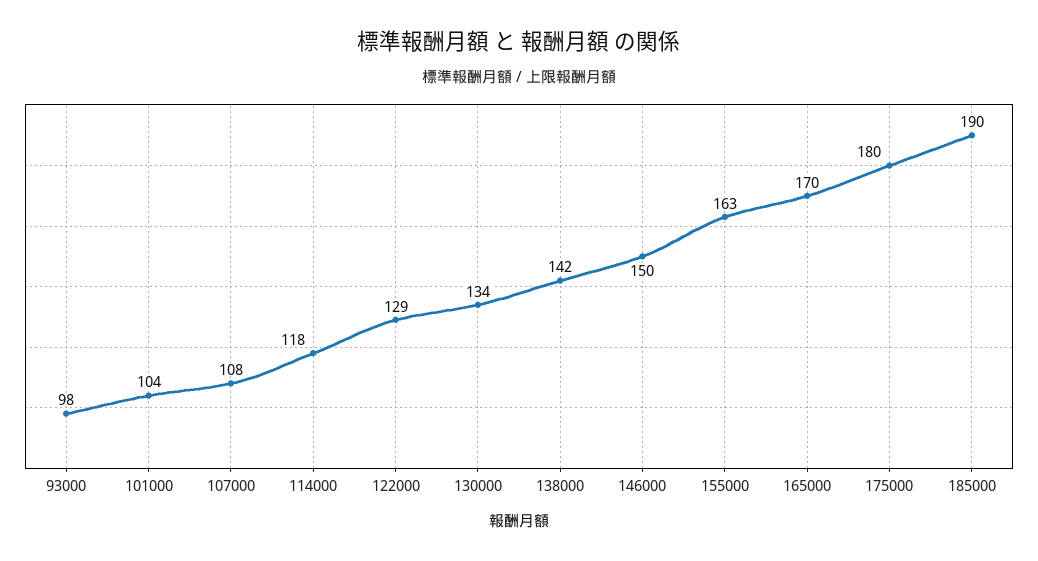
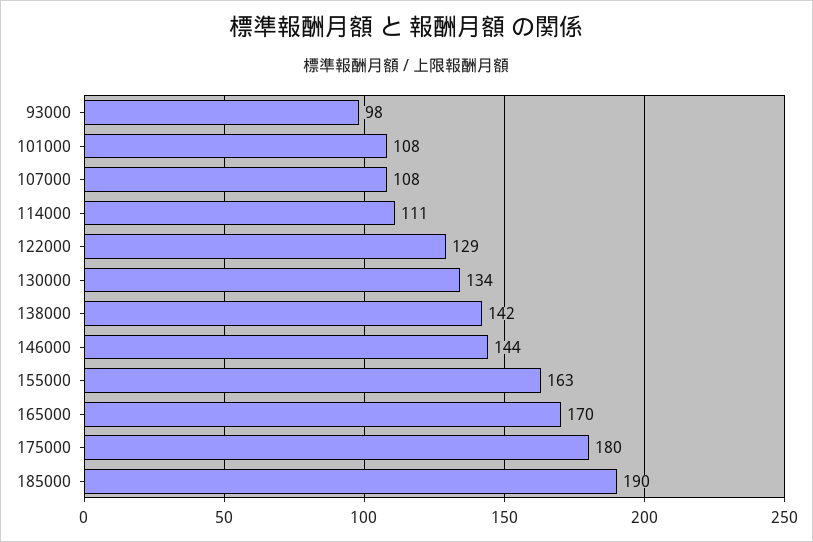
  {
    "93000": 98,
-   "101000": 104,
+   "101000": 108,
    "107000": 108,
-   "114000": 118,
+   "114000": 111,
    "122000": 129,
    "130000": 134,
    "138000": 142,
-   "146000": 150,
+   "146000": 144,
    "155000": 163,
    "165000": 170,
    "175000": 180,
    "185000": 190
  }

